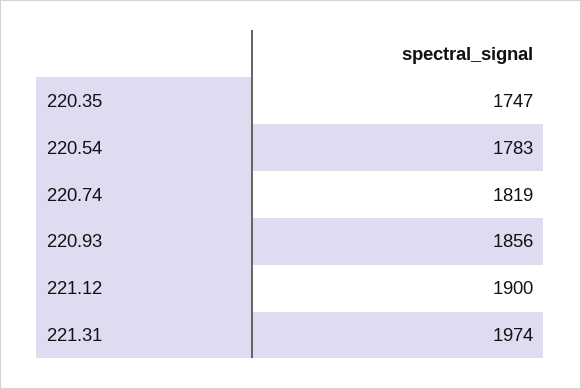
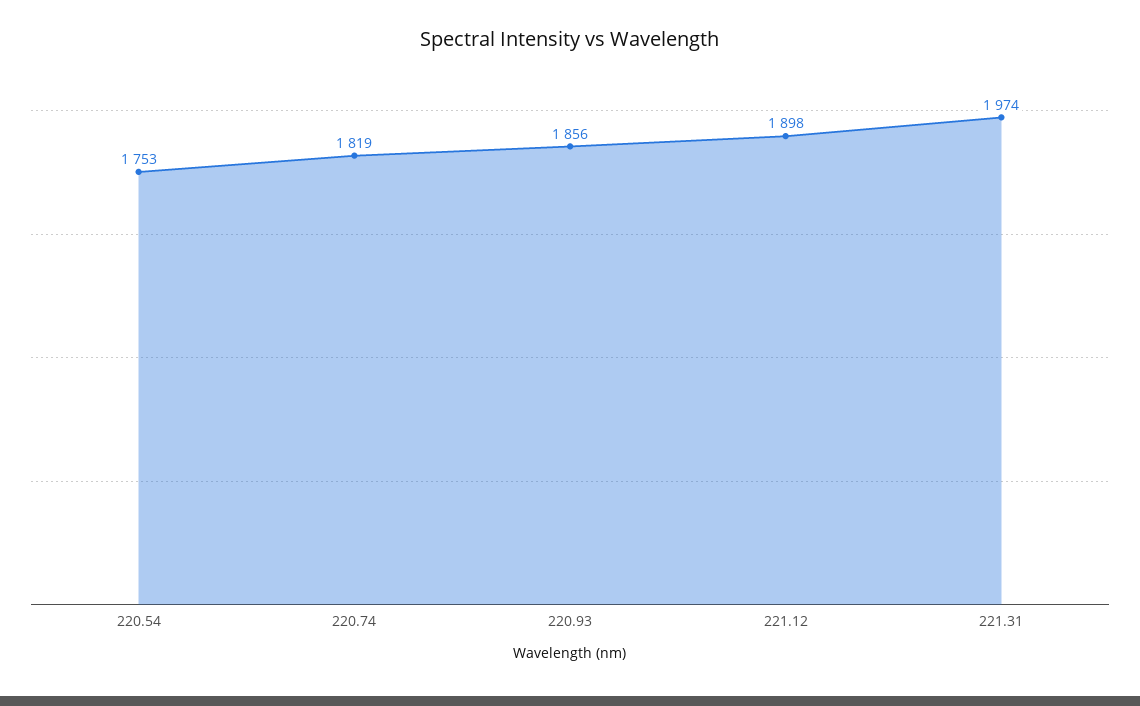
  {
-   "220.35": 1747,
-   "220.54": 1783,
+   "220.54": 1753,
    "220.74": 1819,
    "220.93": 1856,
-   "221.12": 1900,
+   "221.12": 1898,
    "221.31": 1974
  }

